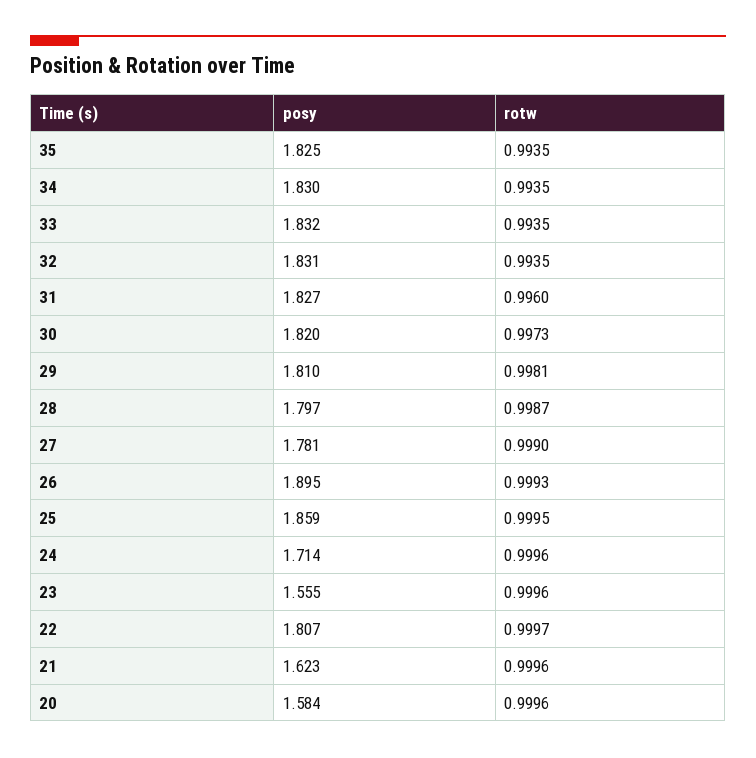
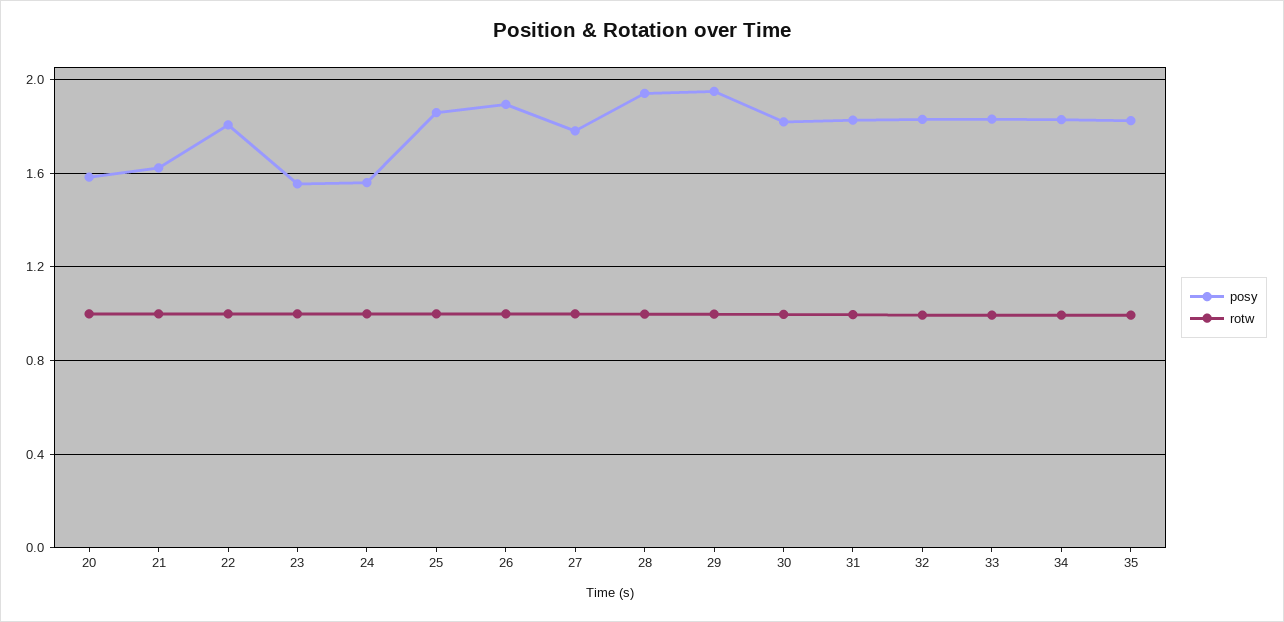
  {
    "posy": {
      "35": 1.825,
      "34": 1.83,
      "33": 1.832,
      "32": 1.831,
      "31": 1.827,
      "30": 1.82,
-     "29": 1.81,
+     "29": 1.95,
-     "28": 1.797,
+     "28": 1.95,
      "27": 1.781,
      "26": 1.895,
      "25": 1.859,
-     "24": 1.714,
+     "24": 1.55,
      "23": 1.555,
      "22": 1.807,
      "21": 1.623,
      "20": 1.584
    },
    "rotw": {
      "35": 0.9935,
      "34": 0.9935,
      "33": 0.9935,
      "32": 0.9935,
      "31": 0.996,
      "30": 0.9973,
      "29": 0.9981,
      "28": 0.9987,
      "27": 0.999,
      "26": 0.9993,
      "25": 0.9995,
      "24": 0.9996,
      "23": 0.9996,
      "22": 0.9997,
      "21": 0.9996,
      "20": 0.9996
    }
  }

